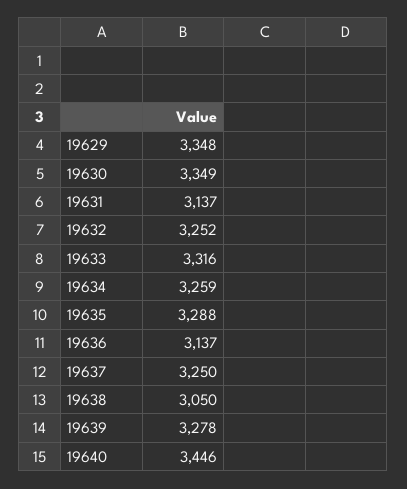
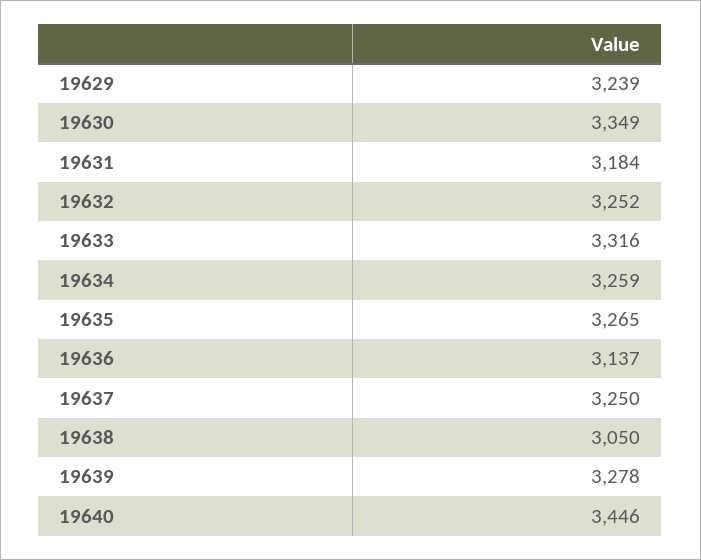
  {
-   "19629": 3348,
+   "19629": 3239,
    "19630": 3349,
-   "19631": 3137,
+   "19631": 3184,
    "19632": 3252,
    "19633": 3316,
    "19634": 3259,
-   "19635": 3288,
+   "19635": 3265,
    "19636": 3137,
    "19637": 3250,
    "19638": 3050,
    "19639": 3278,
    "19640": 3446
  }

